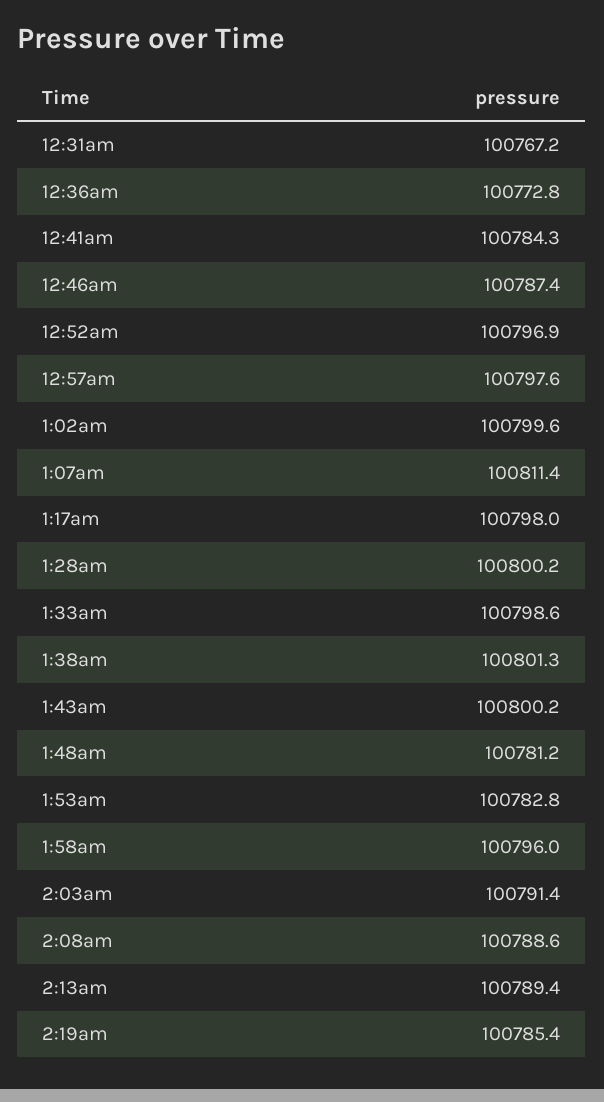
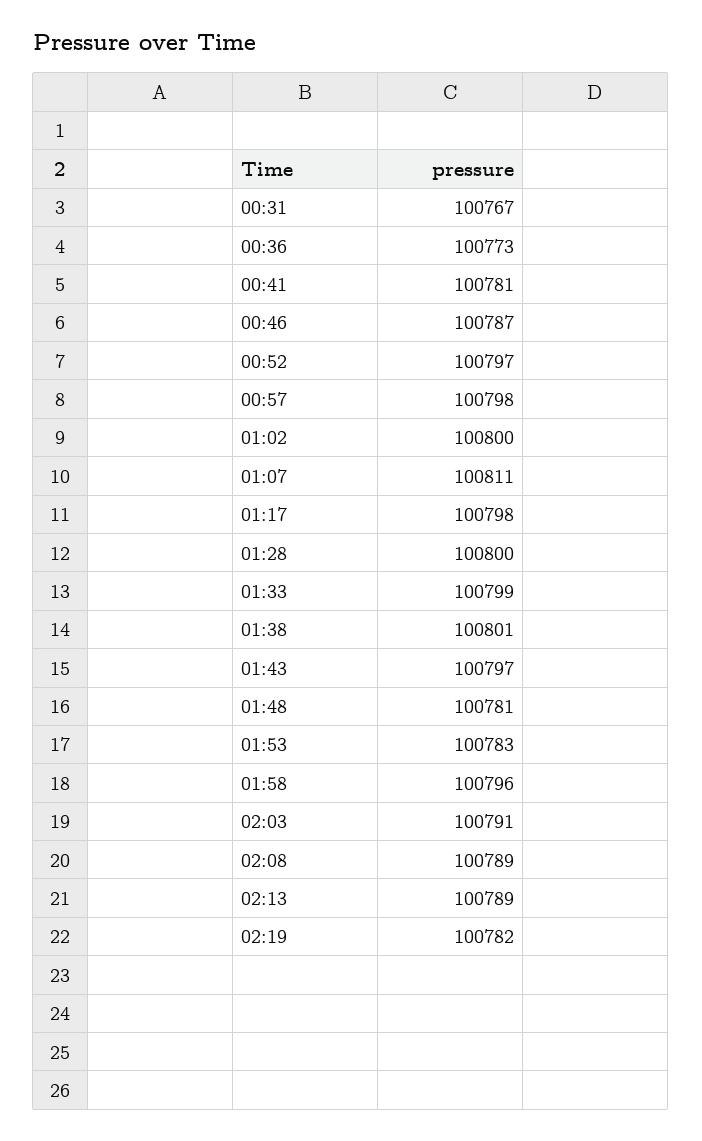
  {
    "12:31am": 100767.2,
    "12:36am": 100772.8,
-   "12:41am": 100784.3,
+   "12:41am": 100781,
    "12:46am": 100787.4,
    "12:52am": 100796.9,
    "12:57am": 100797.6,
    "1:02am": 100799.6,
    "1:07am": 100811.4,
    "1:17am": 100798,
    "1:28am": 100800.2,
    "1:33am": 100798.6,
    "1:38am": 100801.3,
-   "1:43am": 100800.2,
+   "1:43am": 100797,
    "1:48am": 100781.2,
    "1:53am": 100782.8,
    "1:58am": 100796,
    "2:03am": 100791.4,
    "2:08am": 100788.6,
    "2:13am": 100789.4,
-   "2:19am": 100785.4
+   "2:19am": 100782
  }

